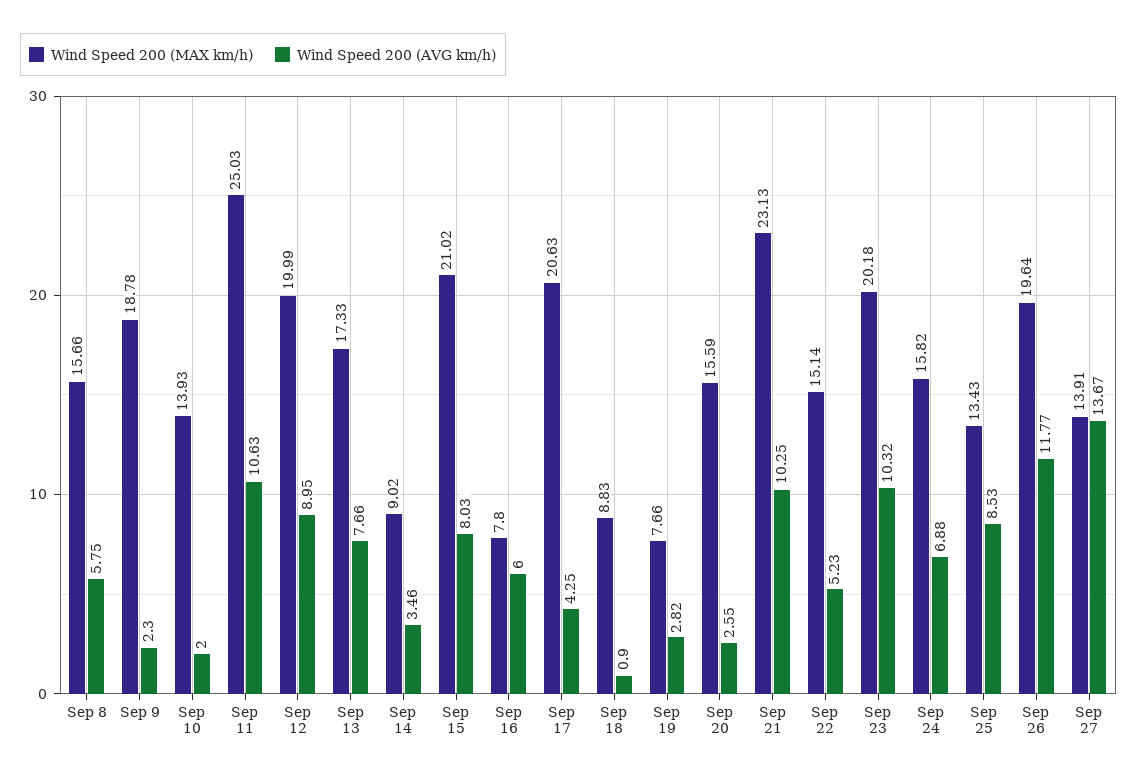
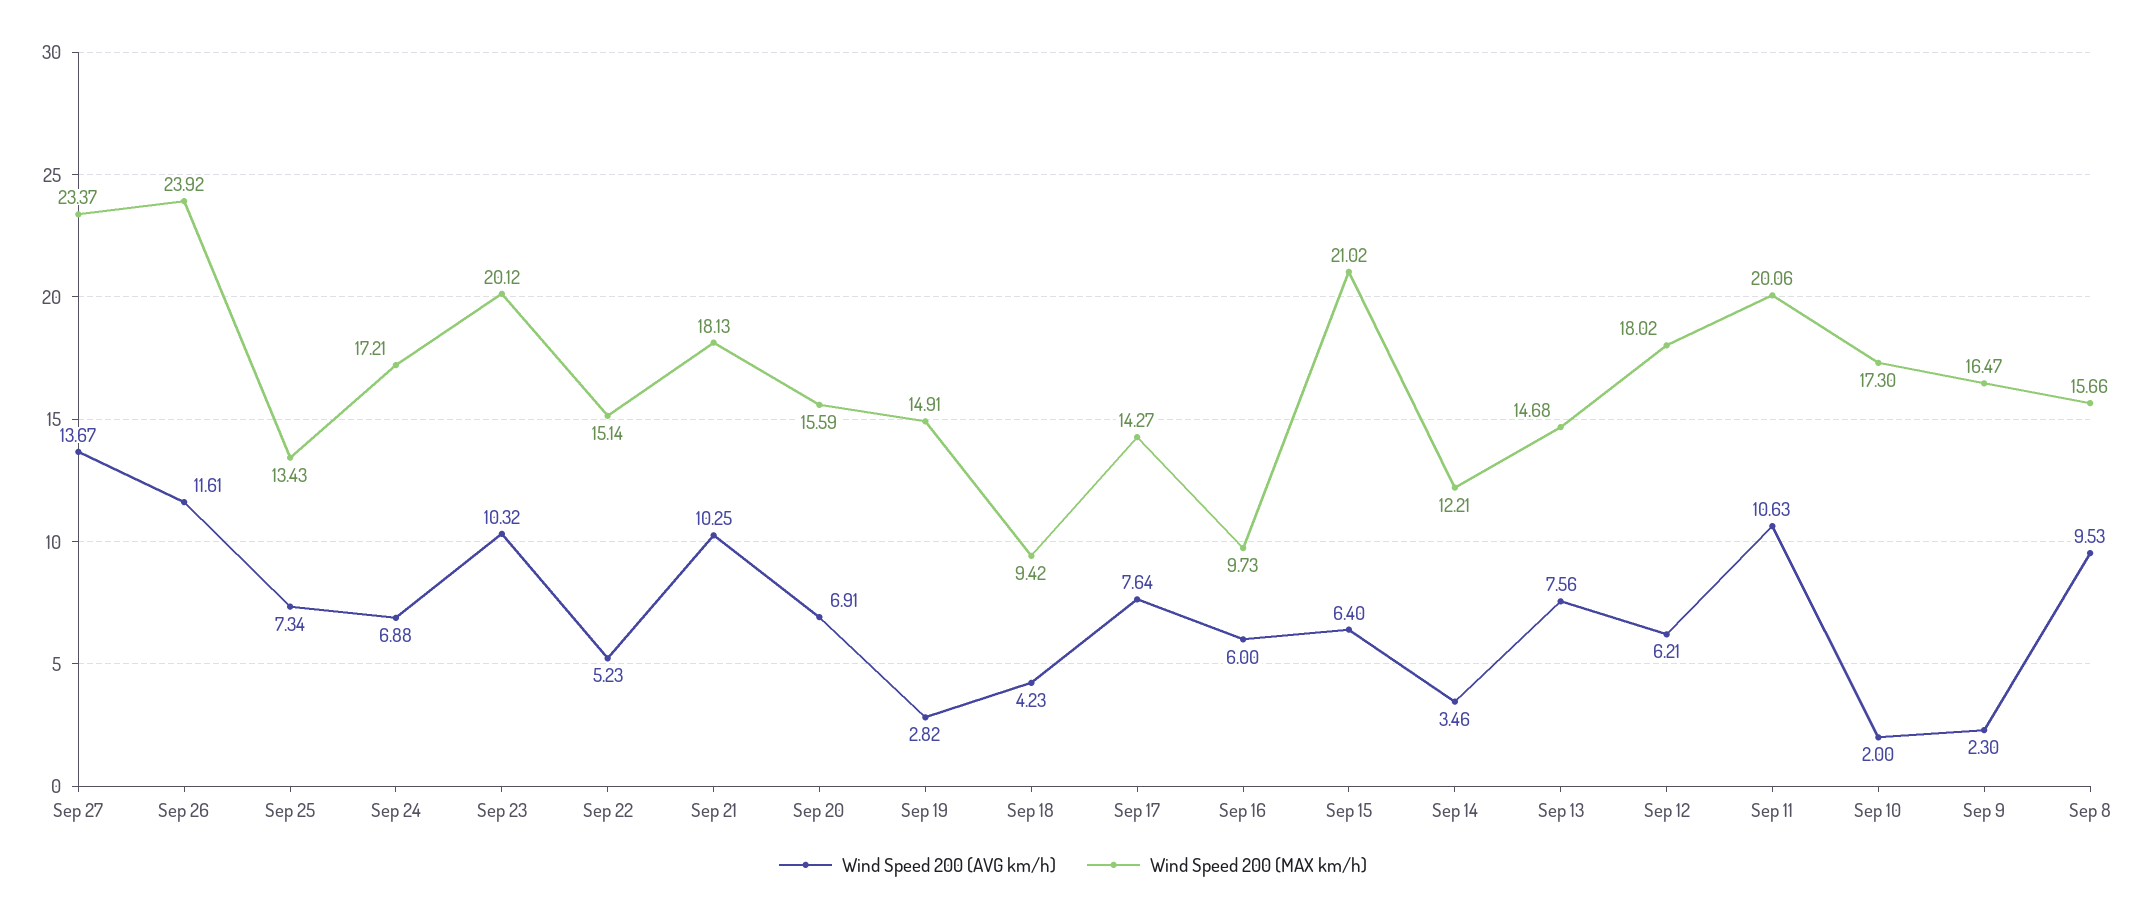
  {
    "Wind Speed 200 (MAX km/h)": {
      "Sep 8": 15.66,
-     "Sep 9": 18.78,
+     "Sep 9": 16.47,
-     "Sep 10": 13.93,
+     "Sep 10": 17.3,
-     "Sep 11": 25.03,
+     "Sep 11": 20.06,
-     "Sep 12": 19.99,
+     "Sep 12": 18.02,
-     "Sep 13": 17.33,
+     "Sep 13": 14.68,
-     "Sep 14": 9.02,
+     "Sep 14": 12.21,
      "Sep 15": 21.02,
-     "Sep 16": 7.8,
+     "Sep 16": 9.73,
-     "Sep 17": 20.63,
+     "Sep 17": 14.27,
-     "Sep 18": 8.83,
+     "Sep 18": 9.42,
-     "Sep 19": 7.66,
+     "Sep 19": 14.91,
      "Sep 20": 15.59,
-     "Sep 21": 23.13,
+     "Sep 21": 18.13,
      "Sep 22": 15.14,
-     "Sep 23": 20.18,
+     "Sep 23": 20.12,
-     "Sep 24": 15.82,
+     "Sep 24": 17.21,
      "Sep 25": 13.43,
-     "Sep 26": 19.64,
+     "Sep 26": 23.92,
-     "Sep 27": 13.91
+     "Sep 27": 23.37
    },
    "Wind Speed 200 (AVG km/h)": {
-     "Sep 8": 5.75,
+     "Sep 8": 9.53,
      "Sep 9": 2.3,
      "Sep 10": 2,
      "Sep 11": 10.63,
-     "Sep 12": 8.95,
+     "Sep 12": 6.21,
-     "Sep 13": 7.66,
+     "Sep 13": 7.56,
      "Sep 14": 3.46,
-     "Sep 15": 8.03,
+     "Sep 15": 6.4,
      "Sep 16": 6,
-     "Sep 17": 4.25,
+     "Sep 17": 7.64,
-     "Sep 18": 0.9,
+     "Sep 18": 4.23,
      "Sep 19": 2.82,
-     "Sep 20": 2.55,
+     "Sep 20": 6.91,
      "Sep 21": 10.25,
      "Sep 22": 5.23,
      "Sep 23": 10.32,
      "Sep 24": 6.88,
-     "Sep 25": 8.53,
+     "Sep 25": 7.34,
-     "Sep 26": 11.77,
+     "Sep 26": 11.61,
      "Sep 27": 13.67
    }
  }

